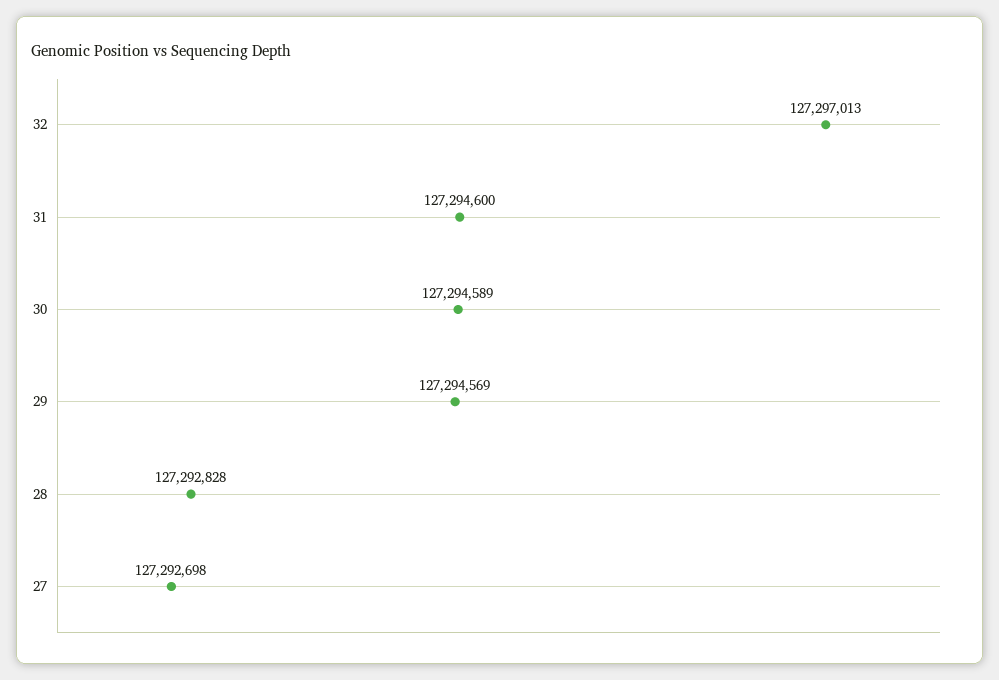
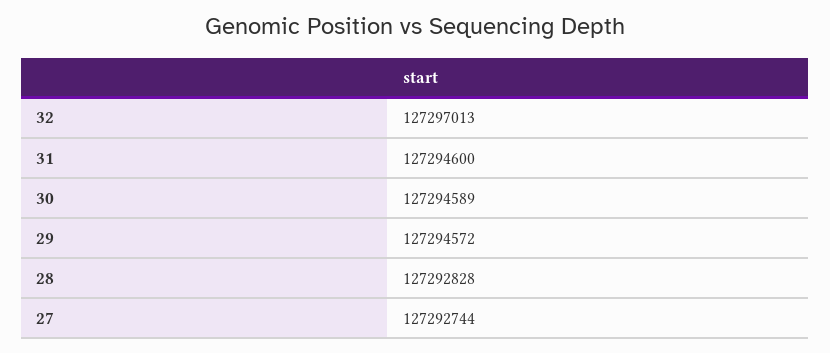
  {
    "32": 127297013,
    "31": 127294600,
    "30": 127294589,
-   "29": 127294569,
+   "29": 127294572,
    "28": 127292828,
-   "27": 127292698
+   "27": 127292744
  }

